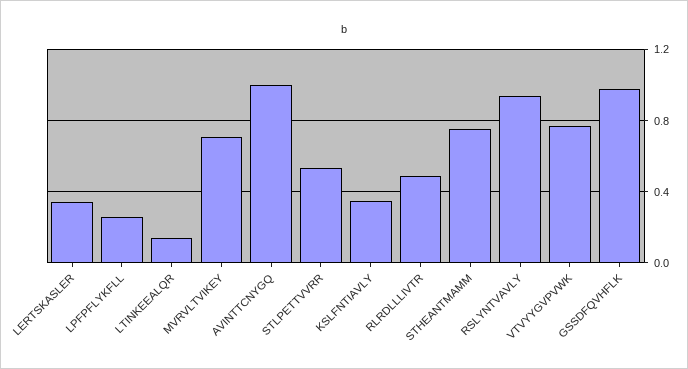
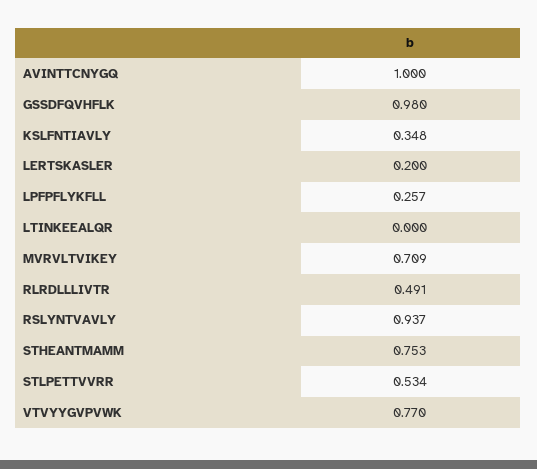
  {
-   "LERTSKASLER": 0.35,
+   "LERTSKASLER": 0.2,
    "LPFPFLYKFLL": 0.257,
-   "LTINKEEALQR": 0.15,
+   "LTINKEEALQR": 0,
    "MVRVLTVIKEY": 0.709,
    "AVINTTCNYGQ": 1,
    "STLPETTVVRR": 0.534,
    "KSLFNTIAVLY": 0.348,
    "RLRDLLLIVTR": 0.491,
    "STHEANTMAMM": 0.753,
    "RSLYNTVAVLY": 0.937,
    "VTVYYGVPVWK": 0.77,
    "GSSDFQVHFLK": 0.98
  }

